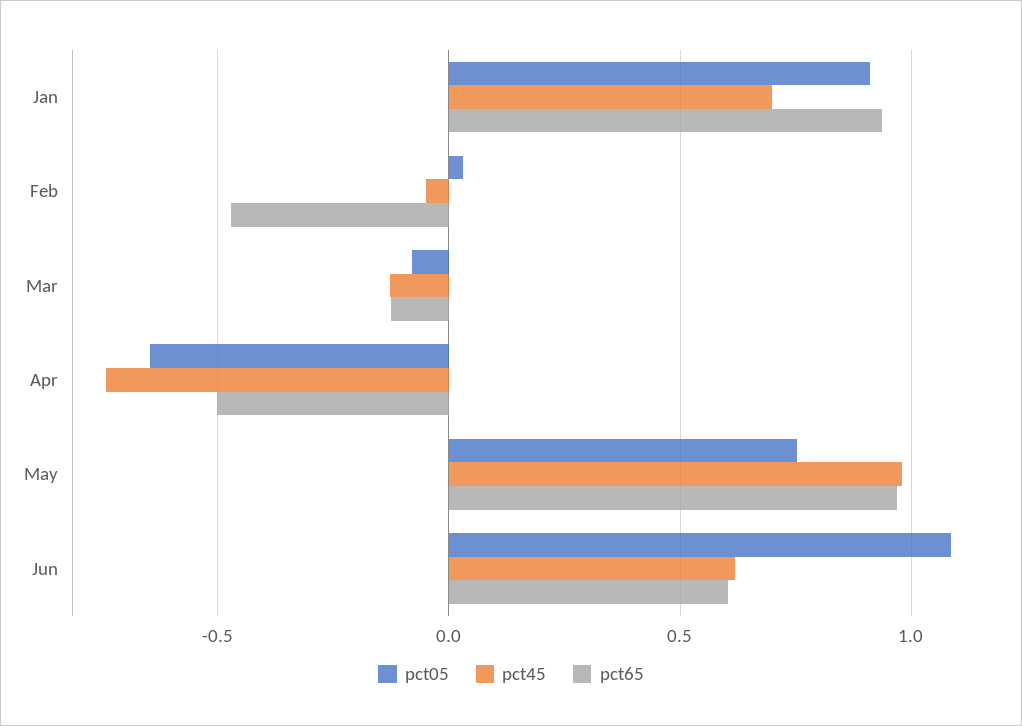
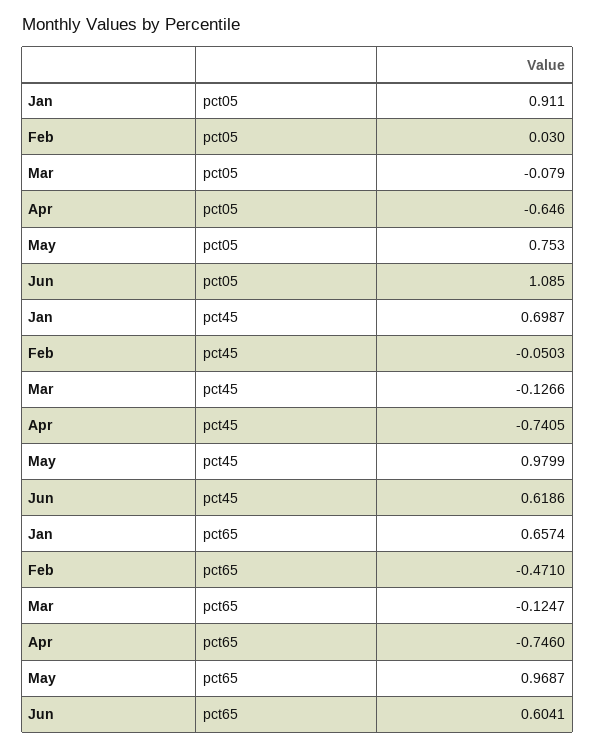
  {
    "pct05": {
      "Jan": 0.911,
      "Feb": 0.03,
      "Mar": -0.079,
      "Apr": -0.646,
      "May": 0.753,
      "Jun": 1.085
    },
    "pct45": {
      "Jan": 0.6987,
      "Feb": -0.0503,
      "Mar": -0.1266,
      "Apr": -0.7405,
      "May": 0.9799,
      "Jun": 0.6186
    },
    "pct65": {
-     "Jan": 0.95,
+     "Jan": 0.6574,
      "Feb": -0.471,
      "Mar": -0.1247,
-     "Apr": -0.5,
+     "Apr": -0.746,
      "May": 0.9687,
      "Jun": 0.6041
    }
  }

